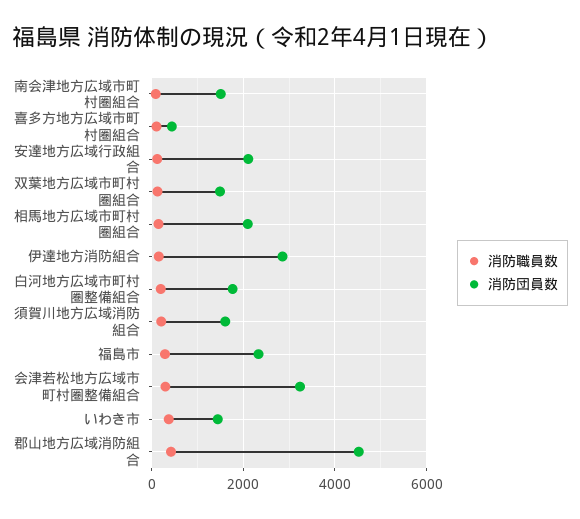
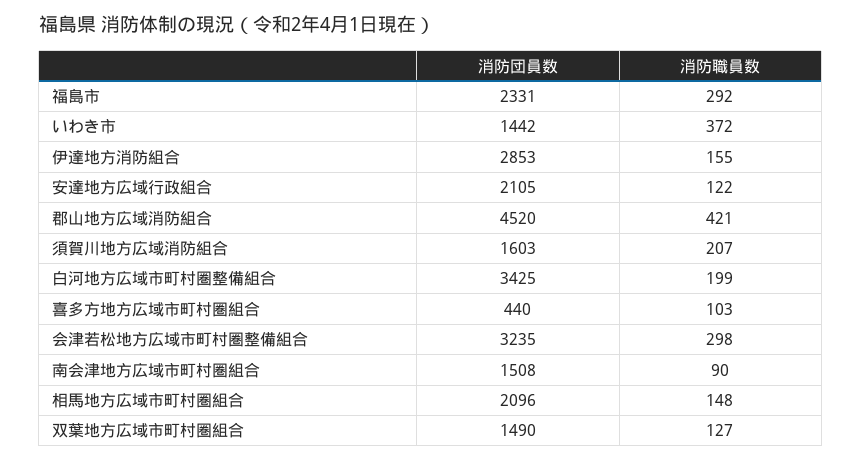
  {
    "消防職員数": {
      "南会津地方広域市町村圏組合": 90,
      "喜多方地方広域市町村圏組合": 103,
      "安達地方広域行政組合": 122,
      "双葉地方広域市町村圏組合": 127,
      "相馬地方広域市町村圏組合": 148,
      "伊達地方消防組合": 155,
      "白河地方広域市町村圏整備組合": 199,
      "須賀川地方広域消防組合": 207,
      "福島市": 292,
      "会津若松地方広域市町村圏整備組合": 298,
      "いわき市": 372,
      "郡山地方広域消防組合": 421
    },
    "消防団員数": {
      "南会津地方広域市町村圏組合": 1508,
      "喜多方地方広域市町村圏組合": 440,
      "安達地方広域行政組合": 2105,
      "双葉地方広域市町村圏組合": 1490,
      "相馬地方広域市町村圏組合": 2096,
      "伊達地方消防組合": 2853,
-     "白河地方広域市町村圏整備組合": 1800,
+     "白河地方広域市町村圏整備組合": 3425,
      "須賀川地方広域消防組合": 1603,
      "福島市": 2331,
      "会津若松地方広域市町村圏整備組合": 3235,
      "いわき市": 1442,
      "郡山地方広域消防組合": 4520
    }
  }

